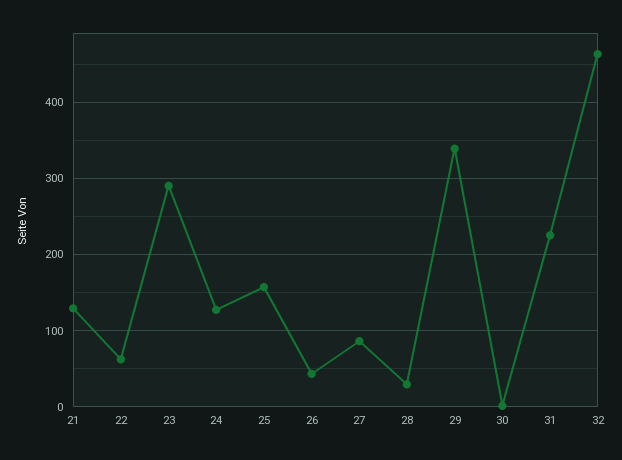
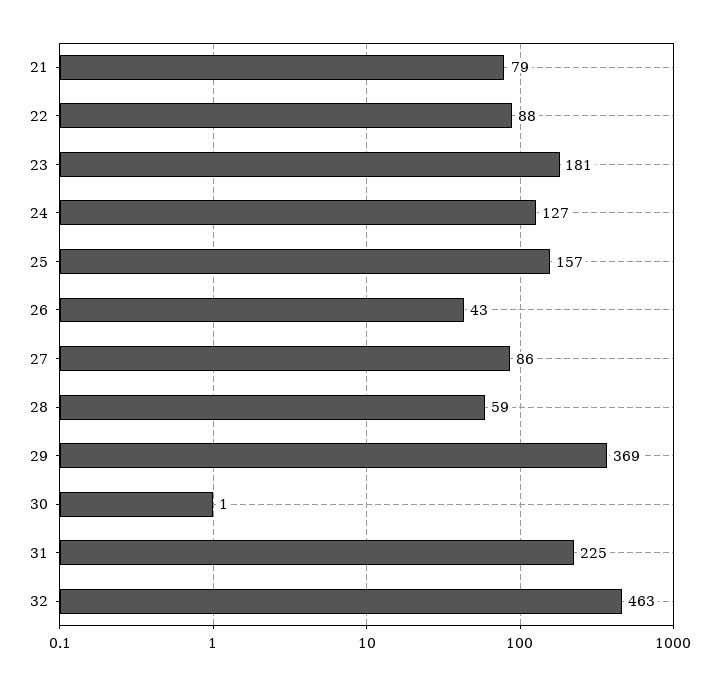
  {
-   "21": 130,
+   "21": 79,
-   "22": 60,
+   "22": 88,
-   "23": 290,
+   "23": 181,
    "24": 127,
    "25": 157,
    "26": 43,
    "27": 86,
-   "28": 30,
+   "28": 59,
-   "29": 340,
+   "29": 369,
    "30": 1,
    "31": 225,
    "32": 463
  }

